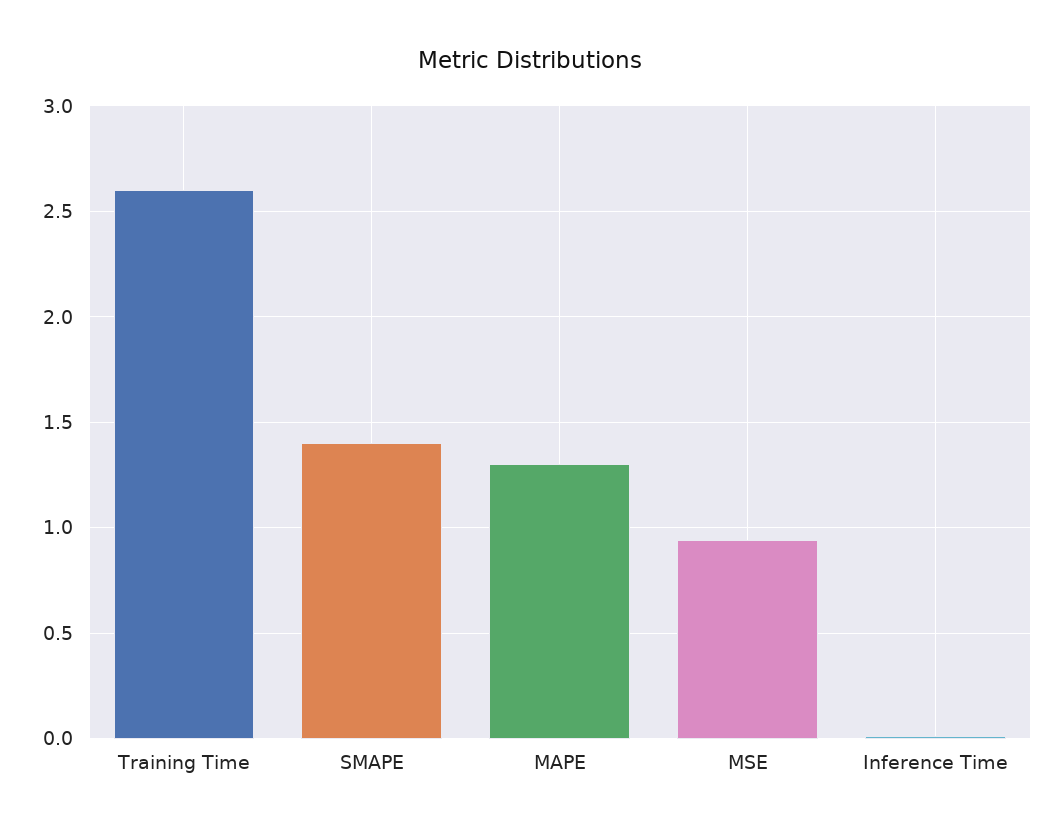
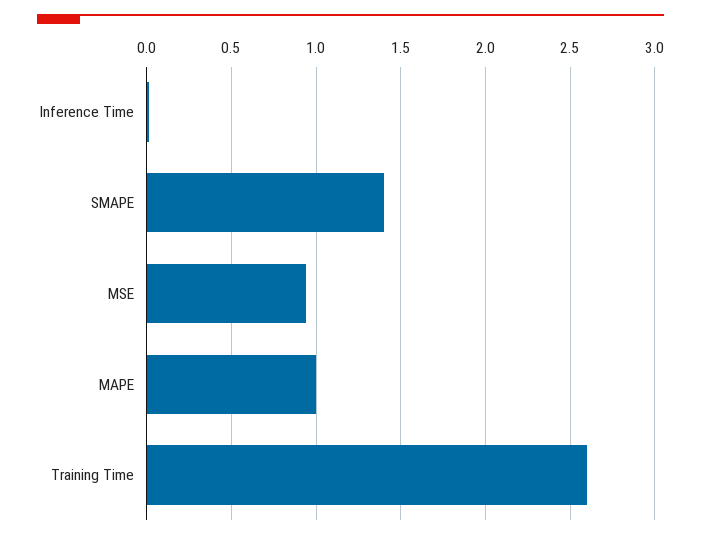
  {
    "Training Time": 2.6,
    "SMAPE": 1.4,
-   "MAPE": 1.3,
+   "MAPE": 1,
    "MSE": 0.95,
    "Inference Time": 0
  }

